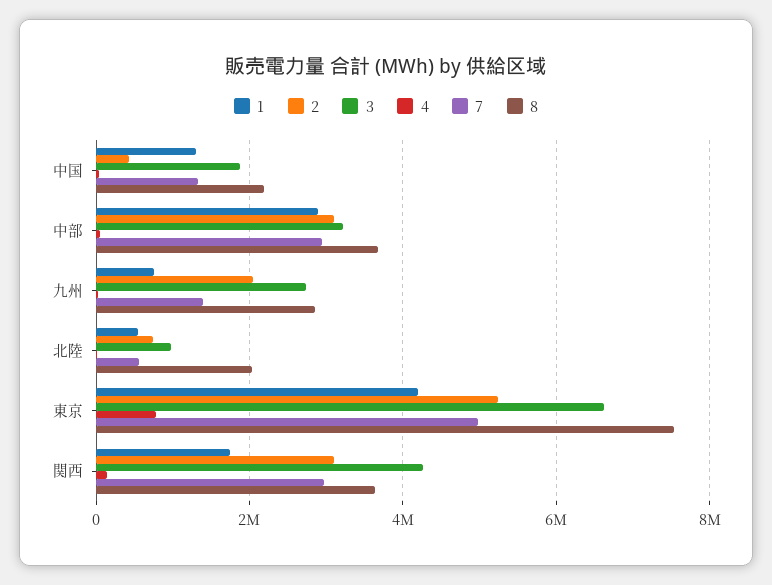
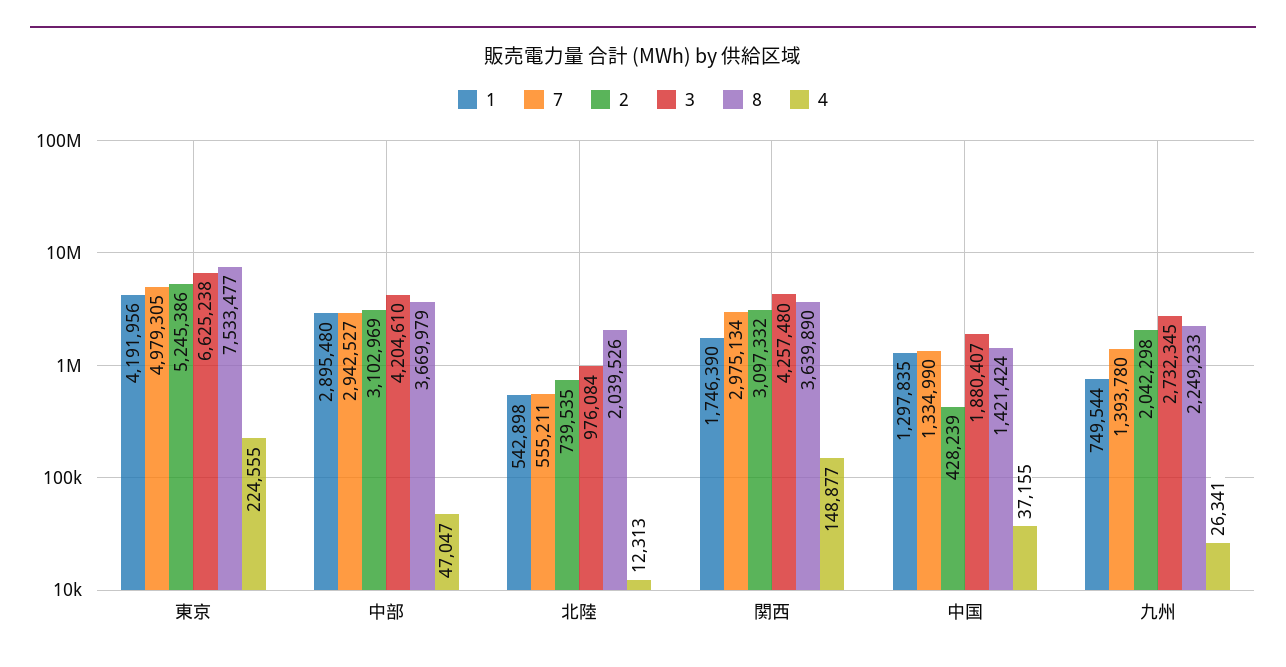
  {
    "1": {
      "中国": 1297835,
      "中部": 2895480,
      "九州": 749544,
      "北陸": 542898,
      "東京": 4191956,
      "関西": 1746390
    },
    "2": {
      "中国": 428239,
      "中部": 3102969,
      "九州": 2042298,
      "北陸": 739535,
      "東京": 5245386,
      "関西": 3097332
    },
    "3": {
      "中国": 1880407,
-     "中部": 3200000,
+     "中部": 4204610,
      "九州": 2732345,
      "北陸": 976084,
      "東京": 6625238,
      "関西": 4257480
    },
    "4": {
      "中国": 37155,
      "中部": 47047,
      "九州": 26341,
      "北陸": 12313,
-     "東京": 800000,
+     "東京": 224555,
      "関西": 148877
    },
    "7": {
      "中国": 1334990,
      "中部": 2942527,
      "九州": 1393780,
      "北陸": 555211,
      "東京": 4979305,
      "関西": 2975134
    },
    "8": {
-     "中国": 2200000,
+     "中国": 1421424,
      "中部": 3669979,
-     "九州": 2800000,
+     "九州": 2249233,
      "北陸": 2039526,
      "東京": 7533477,
      "関西": 3639890
    }
  }

